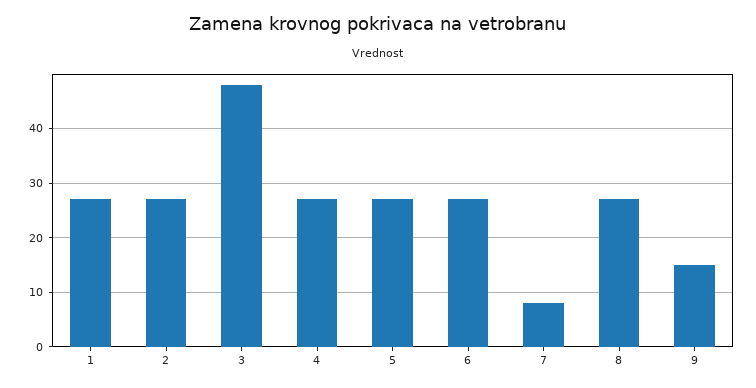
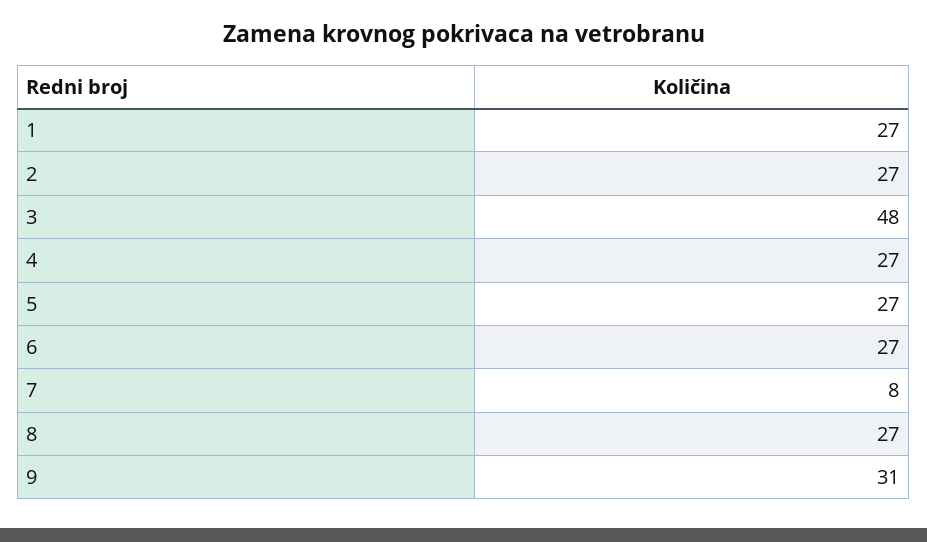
  {
    "1": 27,
    "2": 27,
    "3": 48,
    "4": 27,
    "5": 27,
    "6": 27,
    "7": 8,
    "8": 27,
-   "9": 15
+   "9": 31
  }

